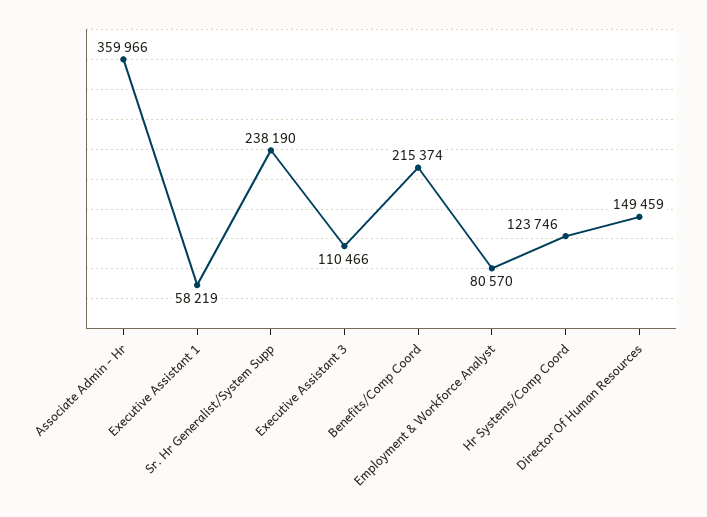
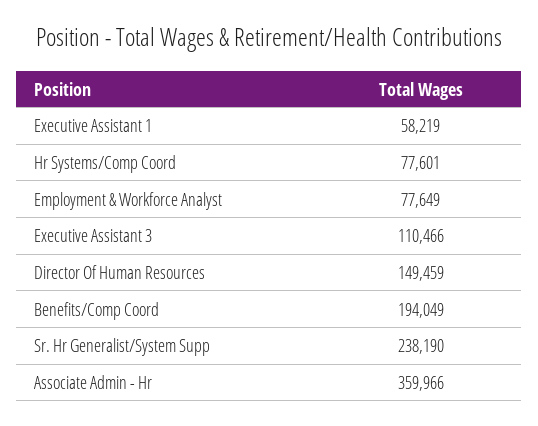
  {
    "Associate Admin - Hr": 359966,
    "Executive Assistant 1": 58219,
    "Sr. Hr Generalist/System Supp": 238190,
    "Executive Assistant 3": 110466,
-   "Benefits/Comp Coord": 215374,
+   "Benefits/Comp Coord": 194049,
-   "Employment & Workforce Analyst": 80570,
+   "Employment & Workforce Analyst": 77649,
-   "Hr Systems/Comp Coord": 123746,
+   "Hr Systems/Comp Coord": 77601,
    "Director Of Human Resources": 149459
  }

